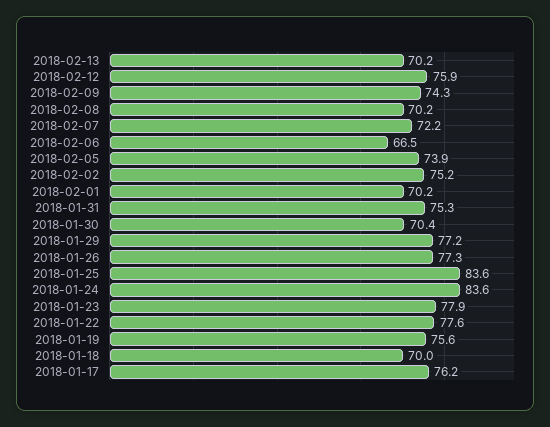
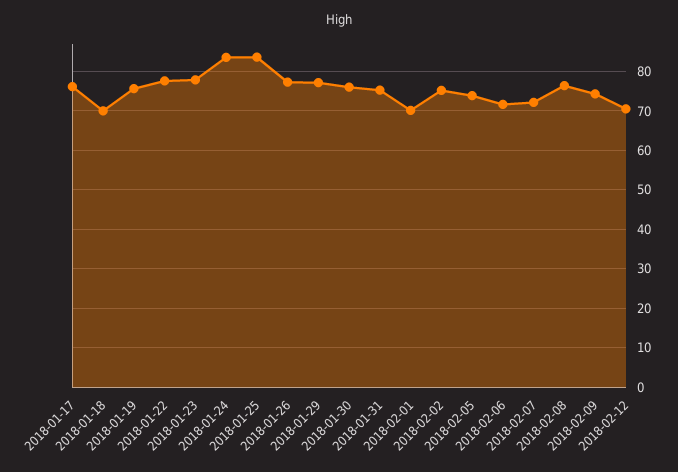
  {
-   "2018-02-13": 70.2,
-   "2018-02-12": 75.9,
+   "2018-02-12": 70,
    "2018-02-09": 74.3,
-   "2018-02-08": 70.2,
+   "2018-02-08": 76,
    "2018-02-07": 72.2,
-   "2018-02-06": 66.5,
+   "2018-02-06": 72,
    "2018-02-05": 73.9,
    "2018-02-02": 75.2,
    "2018-02-01": 70.2,
    "2018-01-31": 75.3,
-   "2018-01-30": 70.4,
+   "2018-01-30": 76,
    "2018-01-29": 77.2,
    "2018-01-26": 77.3,
    "2018-01-25": 83.6,
    "2018-01-24": 83.6,
    "2018-01-23": 77.9,
    "2018-01-22": 77.6,
    "2018-01-19": 75.6,
    "2018-01-18": 70,
    "2018-01-17": 76.2
  }

